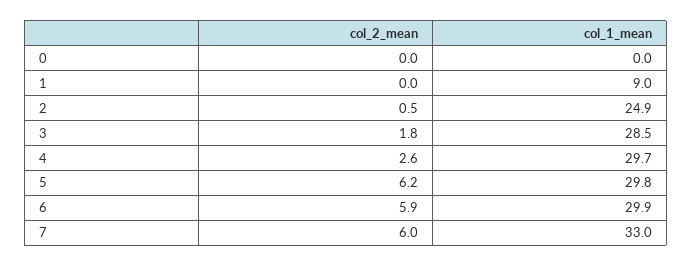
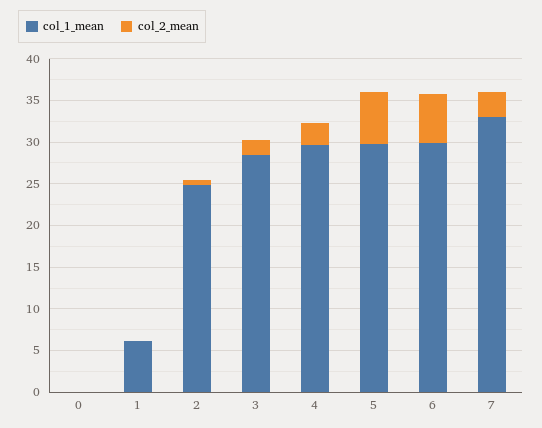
  {
    "col_2_mean": {
      "0": 0,
      "1": 0,
      "2": 0.5,
      "3": 1.8,
      "4": 2.6,
      "5": 6.2,
      "6": 5.9,
-     "7": 6
+     "7": 3
    },
    "col_1_mean": {
      "0": 0,
-     "1": 9,
+     "1": 6,
      "2": 24.9,
      "3": 28.5,
      "4": 29.7,
      "5": 29.8,
      "6": 29.9,
      "7": 33
    }
  }

